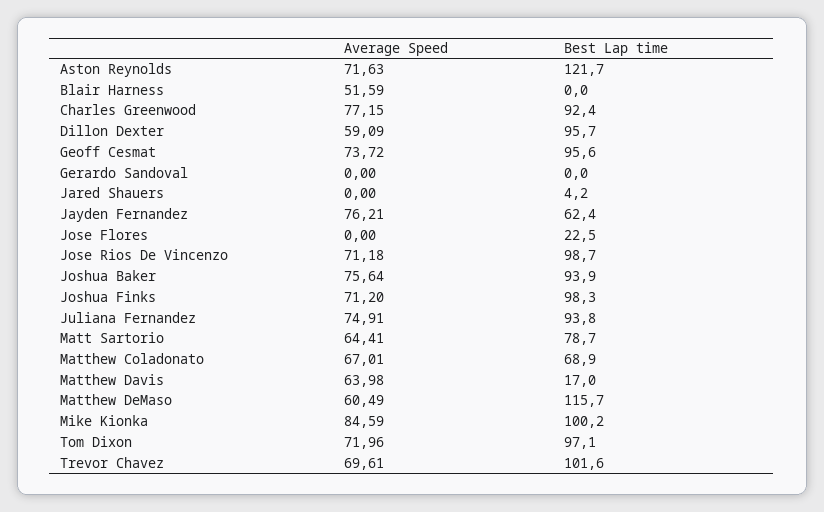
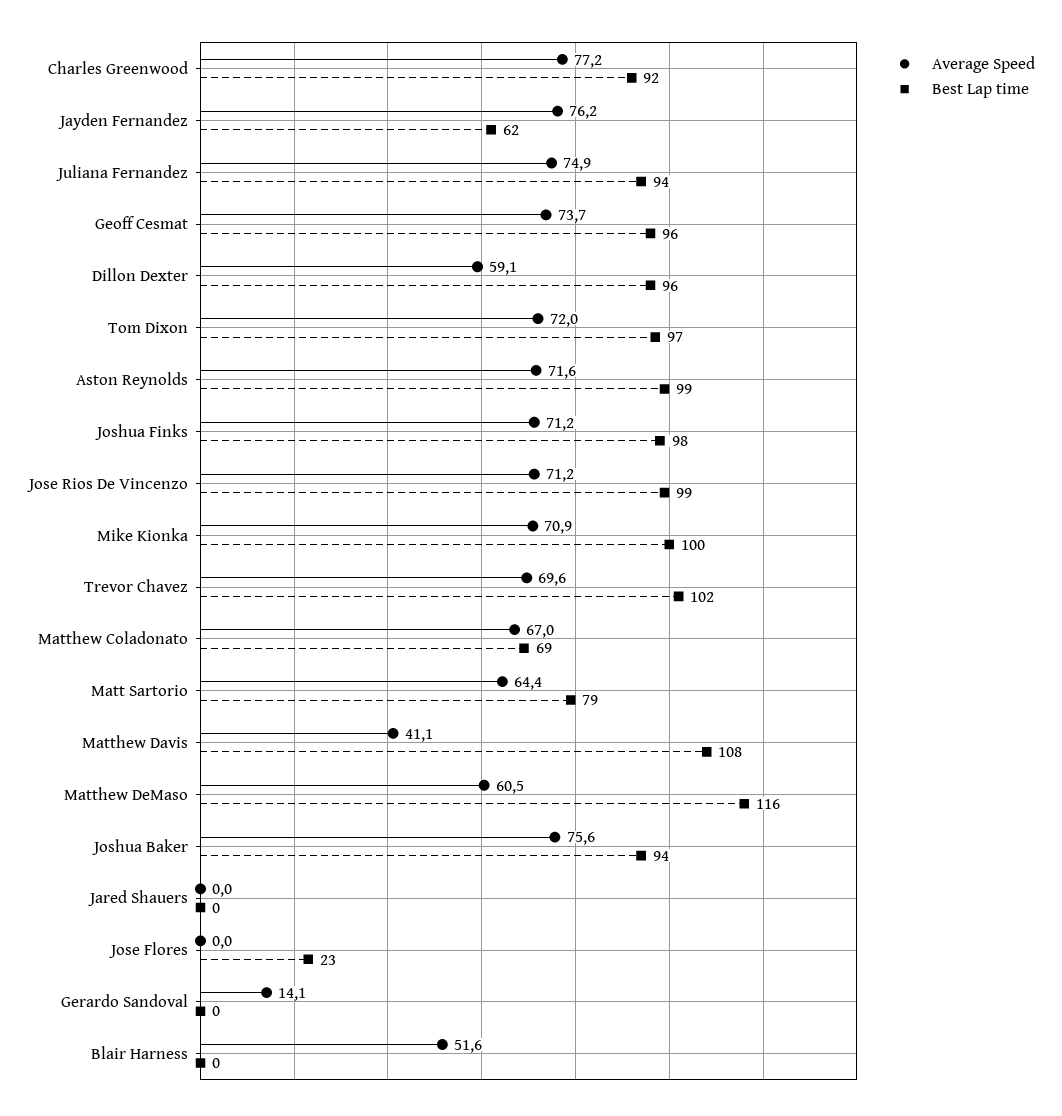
  {
    "Average Speed": {
      "Aston Reynolds": 71.63,
      "Blair Harness": 51.59,
      "Charles Greenwood": 77.15,
      "Dillon Dexter": 59.09,
      "Geoff Cesmat": 73.72,
-     "Gerardo Sandoval": 0,
+     "Gerardo Sandoval": 14.1,
      "Jared Shauers": 0,
      "Jayden Fernandez": 76.21,
      "Jose Flores": 0,
      "Jose Rios De Vincenzo": 71.18,
      "Joshua Baker": 75.64,
      "Joshua Finks": 71.2,
      "Juliana Fernandez": 74.91,
      "Matt Sartorio": 64.41,
      "Matthew Coladonato": 67.01,
-     "Matthew Davis": 63.98,
+     "Matthew Davis": 41.1,
      "Matthew DeMaso": 60.49,
-     "Mike Kionka": 84.59,
+     "Mike Kionka": 70.9,
      "Tom Dixon": 71.96,
      "Trevor Chavez": 69.61
    },
    "Best Lap time": {
-     "Aston Reynolds": 121.7,
+     "Aston Reynolds": 99,
      "Blair Harness": 0,
      "Charles Greenwood": 92.4,
      "Dillon Dexter": 95.7,
      "Geoff Cesmat": 95.6,
      "Gerardo Sandoval": 0,
-     "Jared Shauers": 4.2,
+     "Jared Shauers": 0,
      "Jayden Fernandez": 62.4,
      "Jose Flores": 22.5,
      "Jose Rios De Vincenzo": 98.7,
      "Joshua Baker": 93.9,
      "Joshua Finks": 98.3,
      "Juliana Fernandez": 93.8,
      "Matt Sartorio": 78.7,
      "Matthew Coladonato": 68.9,
-     "Matthew Davis": 17,
+     "Matthew Davis": 108,
      "Matthew DeMaso": 115.7,
      "Mike Kionka": 100.2,
      "Tom Dixon": 97.1,
      "Trevor Chavez": 101.6
    }
  }

